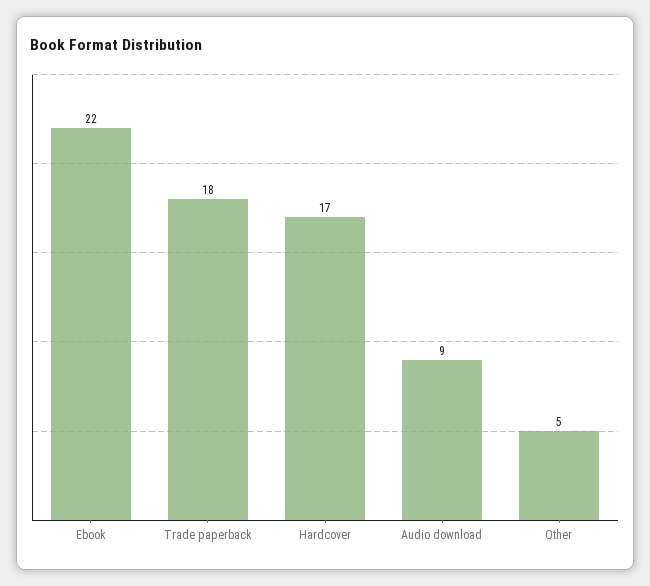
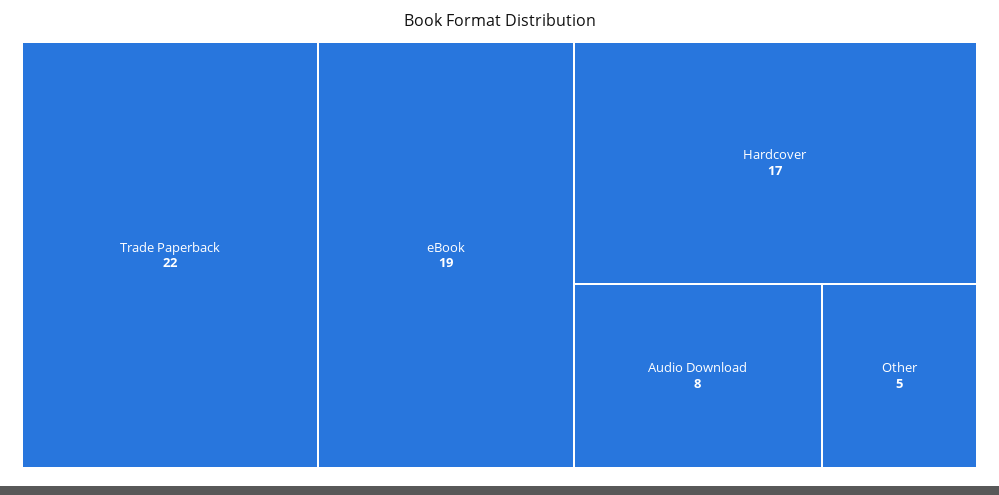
  {
-   "Ebook": 22,
+   "Ebook": 19,
-   "Trade paperback": 18,
+   "Trade paperback": 22,
    "Hardcover": 17,
-   "Audio download": 9,
+   "Audio download": 8,
    "Other": 5
  }

